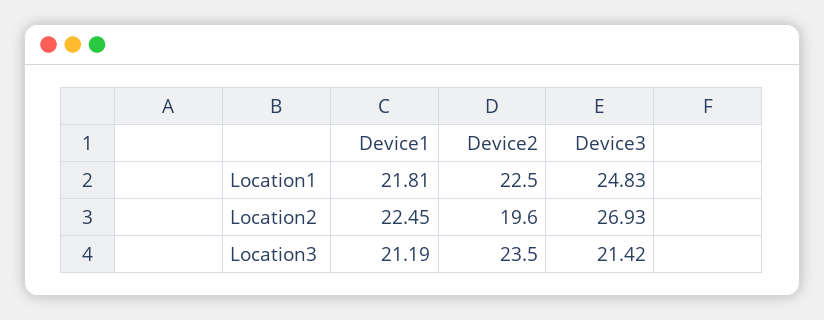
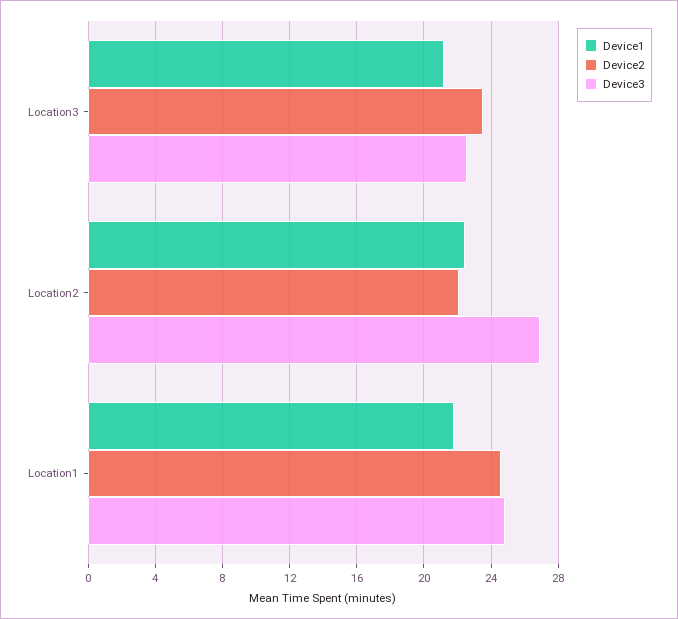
  {
    "Device1": {
      "Location1": 21.81,
      "Location2": 22.45,
      "Location3": 21.19
    },
    "Device2": {
-     "Location1": 22.5,
+     "Location1": 24.5,
-     "Location2": 19.6,
+     "Location2": 22,
      "Location3": 23.5
    },
    "Device3": {
      "Location1": 24.83,
      "Location2": 26.93,
-     "Location3": 21.42
+     "Location3": 22.5
    }
  }

